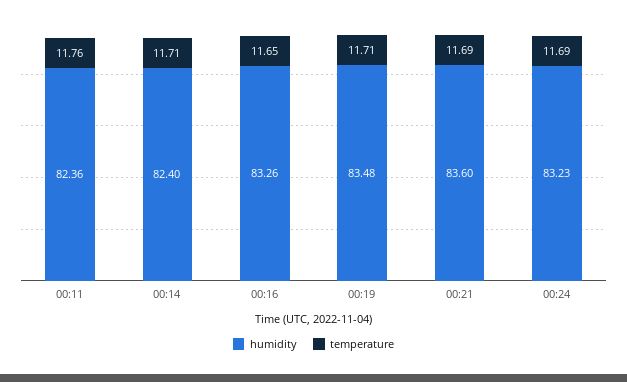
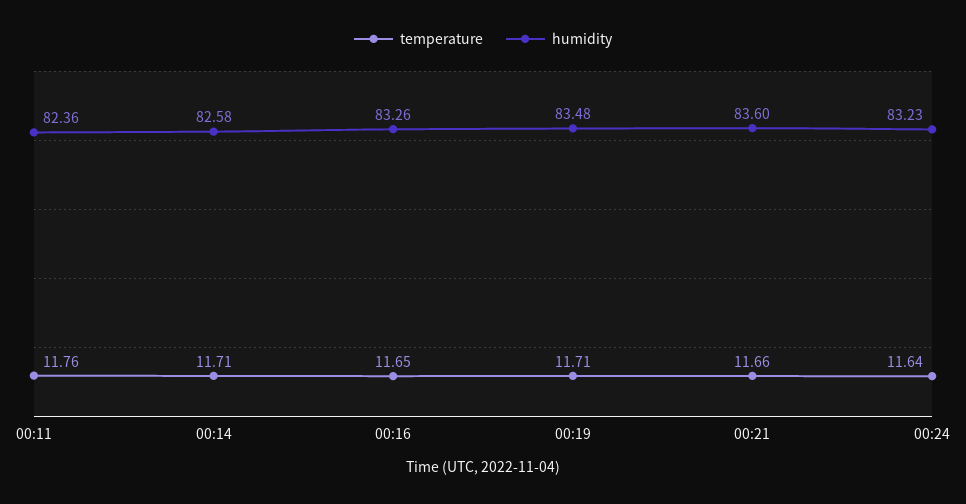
  {
    "humidity": {
      "00:11": 82.36,
-     "00:14": 82.4,
+     "00:14": 82.58,
      "00:16": 83.26,
      "00:19": 83.48,
      "00:21": 83.6,
      "00:24": 83.23
    },
    "temperature": {
      "00:11": 11.76,
      "00:14": 11.71,
      "00:16": 11.65,
      "00:19": 11.71,
-     "00:21": 11.69,
+     "00:21": 11.66,
-     "00:24": 11.69
+     "00:24": 11.64
    }
  }

